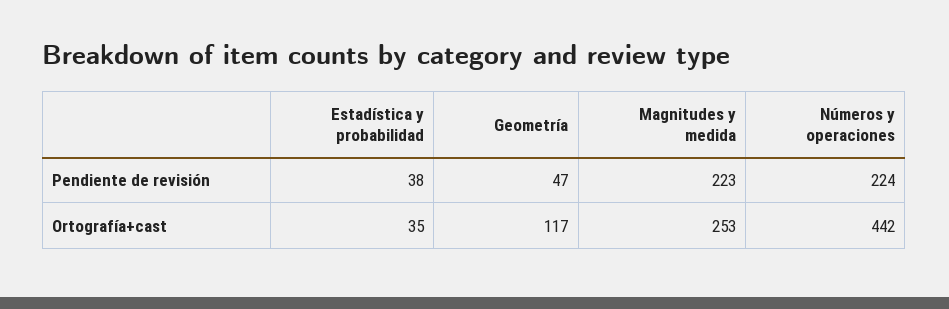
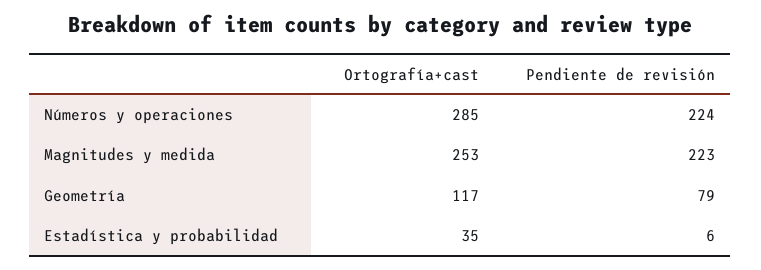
  {
    "Estadística y probabilidad": {
-     "Pendiente de revisión": 38,
+     "Pendiente de revisión": 6,
      "Ortografía+cast": 35
    },
    "Geometría": {
-     "Pendiente de revisión": 47,
+     "Pendiente de revisión": 79,
      "Ortografía+cast": 117
    },
    "Magnitudes y medida": {
      "Pendiente de revisión": 223,
      "Ortografía+cast": 253
    },
    "Números y operaciones": {
      "Pendiente de revisión": 224,
-     "Ortografía+cast": 442
+     "Ortografía+cast": 285
    }
  }

